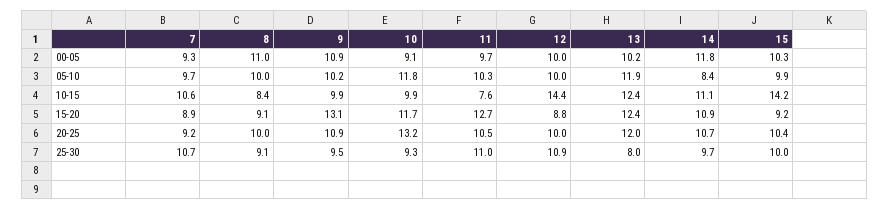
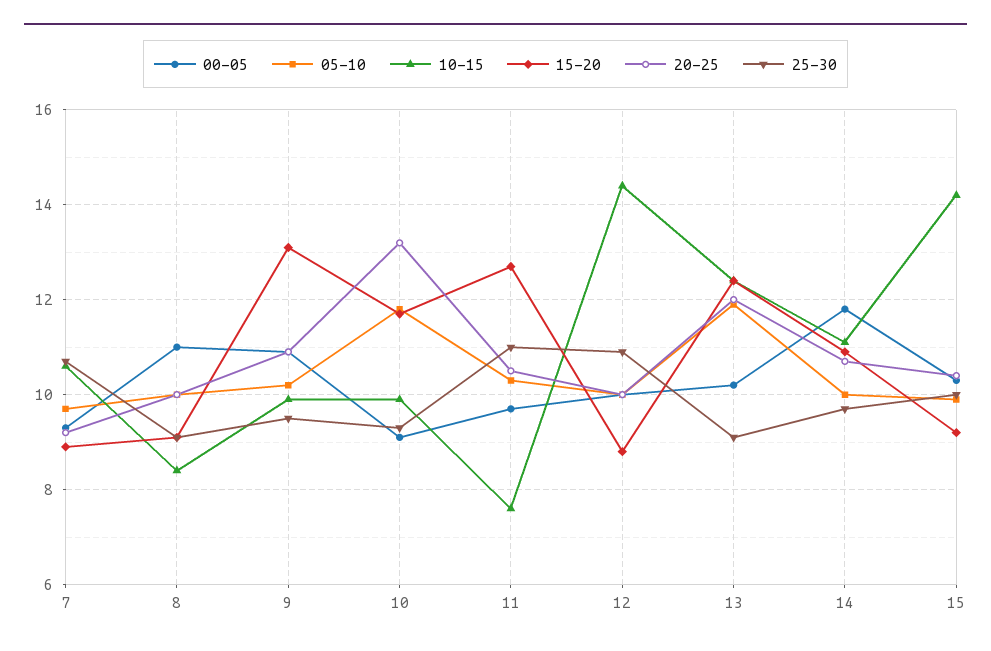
  {
    "00-05": {
      "7": 9.3,
      "8": 11,
      "9": 10.9,
      "10": 9.1,
      "11": 9.7,
      "12": 10,
      "13": 10.2,
      "14": 11.8,
      "15": 10.3
    },
    "05-10": {
      "7": 9.7,
      "8": 10,
      "9": 10.2,
      "10": 11.8,
      "11": 10.3,
      "12": 10,
      "13": 11.9,
-     "14": 8.4,
+     "14": 10,
      "15": 9.9
    },
    "10-15": {
      "7": 10.6,
      "8": 8.4,
      "9": 9.9,
      "10": 9.9,
      "11": 7.6,
      "12": 14.4,
      "13": 12.4,
      "14": 11.1,
      "15": 14.2
    },
    "15-20": {
      "7": 8.9,
      "8": 9.1,
      "9": 13.1,
      "10": 11.7,
      "11": 12.7,
      "12": 8.8,
      "13": 12.4,
      "14": 10.9,
      "15": 9.2
    },
    "20-25": {
      "7": 9.2,
      "8": 10,
      "9": 10.9,
      "10": 13.2,
      "11": 10.5,
      "12": 10,
      "13": 12,
      "14": 10.7,
      "15": 10.4
    },
    "25-30": {
      "7": 10.7,
      "8": 9.1,
      "9": 9.5,
      "10": 9.3,
      "11": 11,
      "12": 10.9,
-     "13": 8,
+     "13": 9,
      "14": 9.7,
      "15": 10
    }
  }

